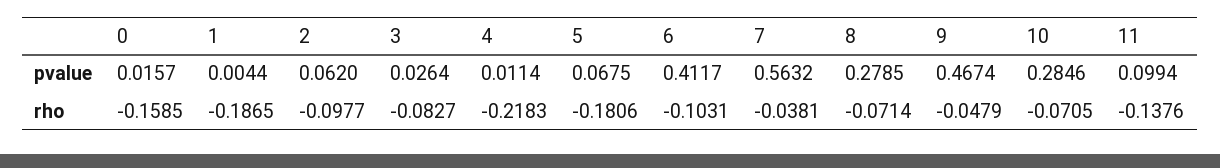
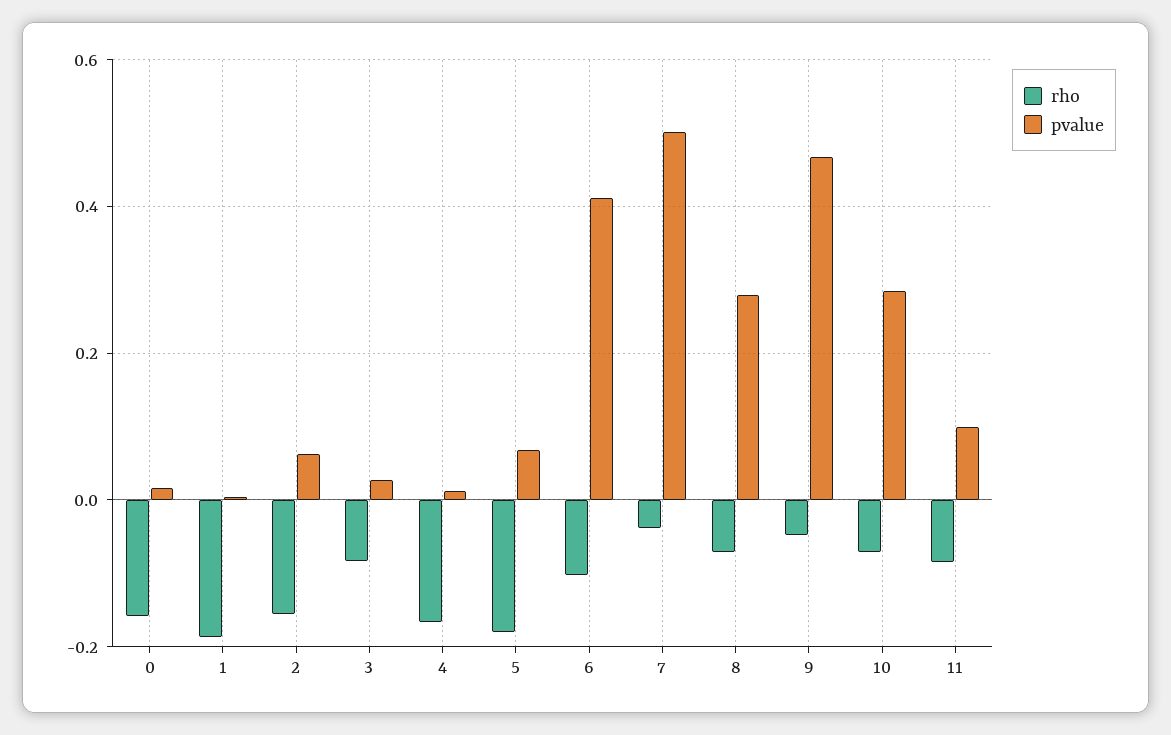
  {
    "pvalue": {
      "0": 0.0157,
      "1": 0.0044,
      "2": 0.062,
      "3": 0.0264,
      "4": 0.0114,
      "5": 0.0675,
      "6": 0.4117,
-     "7": 0.5632,
+     "7": 0.5,
      "8": 0.2785,
      "9": 0.4674,
      "10": 0.2846,
      "11": 0.0994
    },
    "rho": {
      "0": -0.1585,
      "1": -0.1865,
-     "2": -0.0977,
+     "2": -0.16,
      "3": -0.0827,
-     "4": -0.2183,
+     "4": -0.16,
      "5": -0.1806,
      "6": -0.1031,
      "7": -0.0381,
      "8": -0.0714,
      "9": -0.0479,
      "10": -0.0705,
-     "11": -0.1376
+     "11": -0.08
    }
  }

